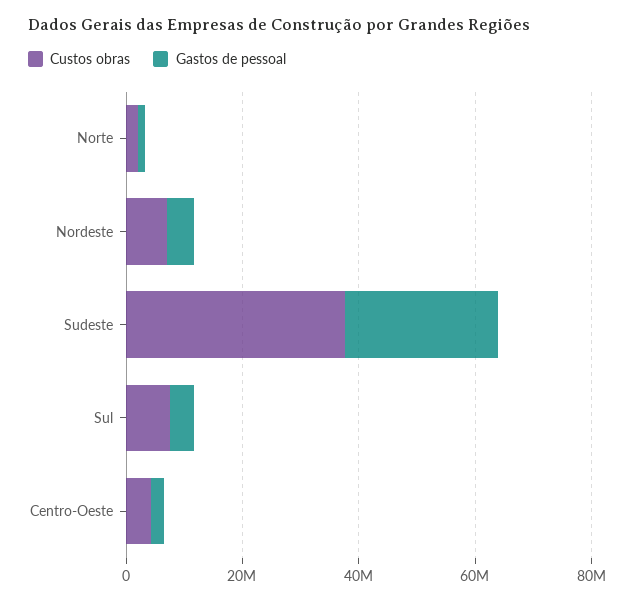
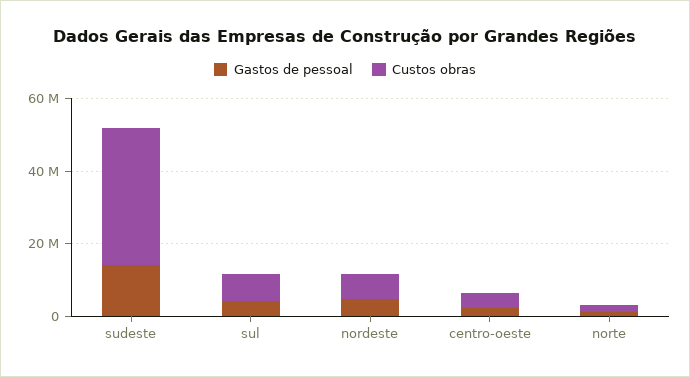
  {
    "Custos obras": {
      "Norte": 0,
      "Nordeste": 5000000,
      "Sudeste": 40000000,
      "Sul": 10000000,
      "Centro-Oeste": 5000000
    },
    "Gastos de pessoal": {
      "Norte": 0,
      "Nordeste": 5000000,
-     "Sudeste": 25000000,
+     "Sudeste": 15000000,
      "Sul": 5000000,
      "Centro-Oeste": 0
    }
  }

